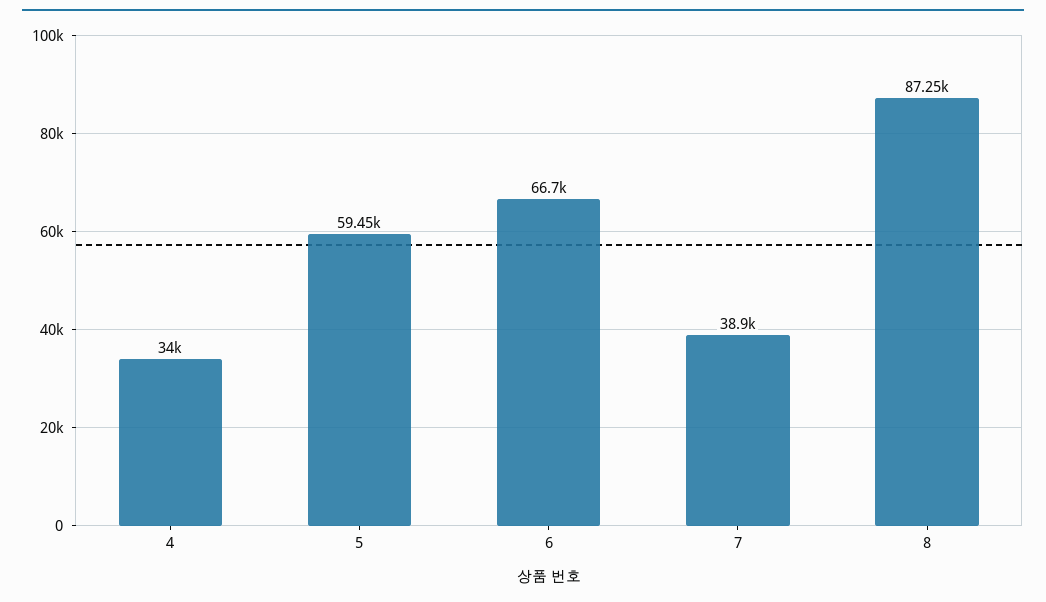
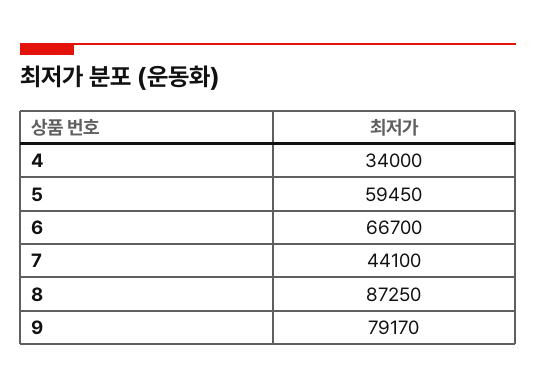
  {
    "4": 34000,
    "5": 59450,
    "6": 66700,
-   "7": 38900,
+   "7": 44100,
-   "8": 87250
+   "8": 87250,
+   "9": 79170
  }

